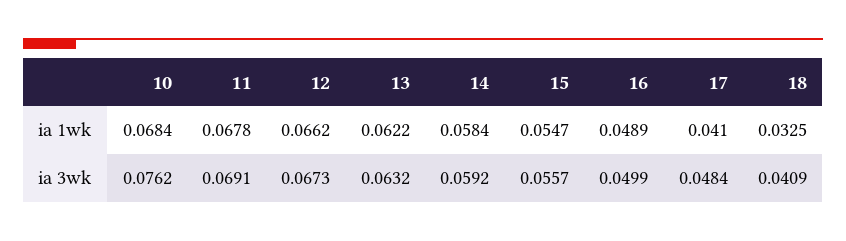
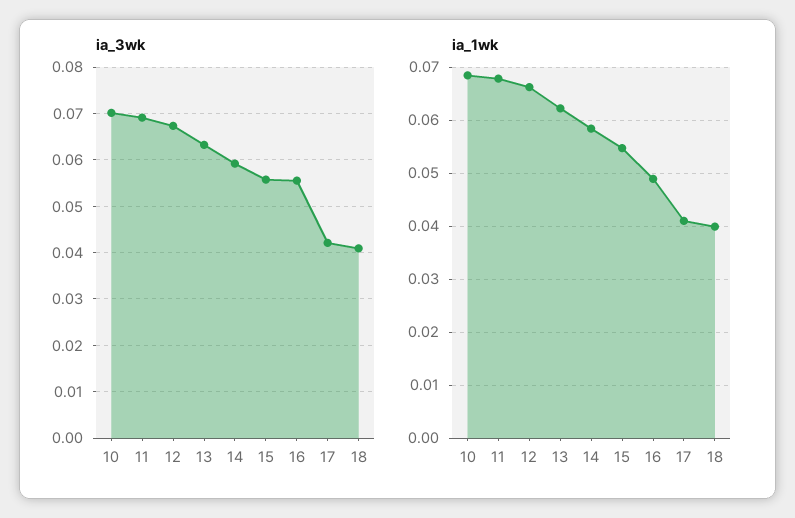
  {
    "ia 1wk": {
      "10": 0.0684,
      "11": 0.0678,
      "12": 0.0662,
      "13": 0.0622,
      "14": 0.0584,
      "15": 0.0547,
      "16": 0.0489,
      "17": 0.041,
-     "18": 0.0325
+     "18": 0.04
    },
    "ia 3wk": {
-     "10": 0.0762,
+     "10": 0.07,
      "11": 0.0691,
      "12": 0.0673,
      "13": 0.0632,
      "14": 0.0592,
      "15": 0.0557,
-     "16": 0.0499,
+     "16": 0.056,
-     "17": 0.0484,
+     "17": 0.042,
      "18": 0.0409
    }
  }

